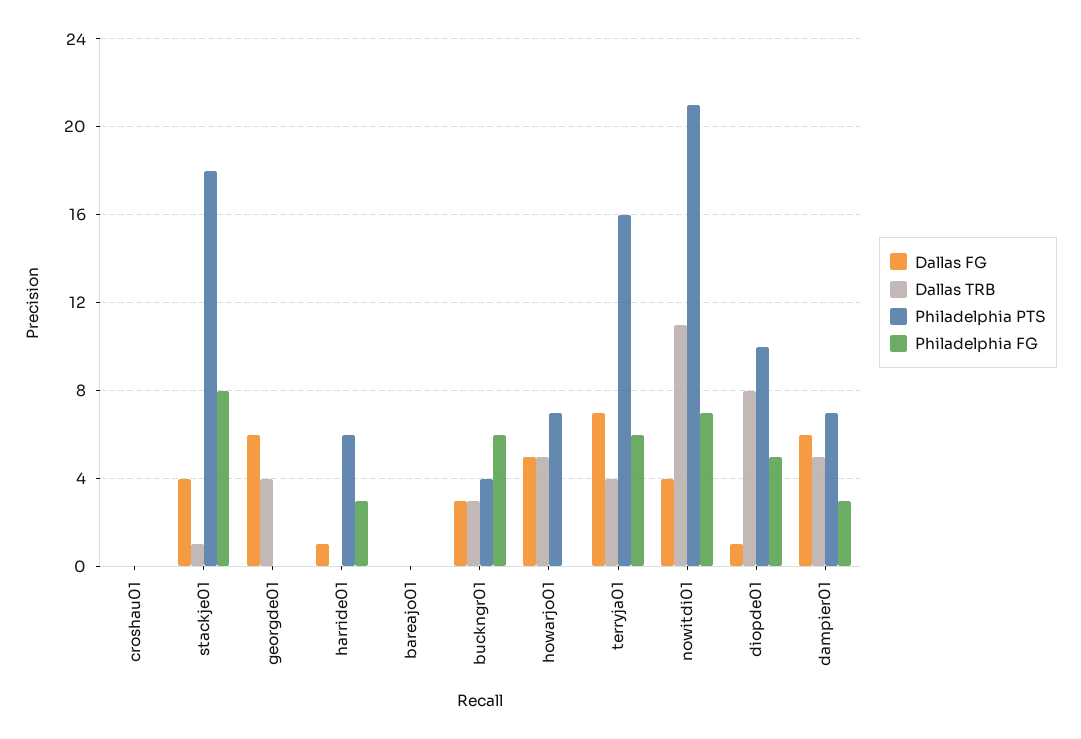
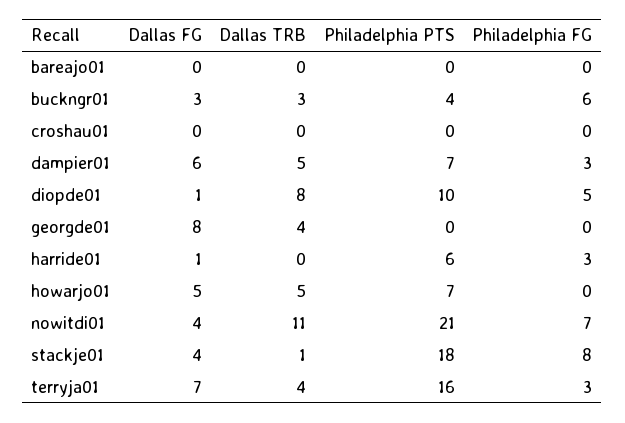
  {
    "Dallas FG": {
      "croshau01": 0,
      "stackje01": 4,
-     "georgde01": 6,
+     "georgde01": 8,
      "harride01": 1,
      "bareajo01": 0,
      "buckngr01": 3,
      "howarjo01": 5,
      "terryja01": 7,
      "nowitdi01": 4,
      "diopde01": 1,
      "dampier01": 6
    },
    "Dallas TRB": {
      "croshau01": 0,
      "stackje01": 1,
      "georgde01": 4,
      "harride01": 0,
      "bareajo01": 0,
      "buckngr01": 3,
      "howarjo01": 5,
      "terryja01": 4,
      "nowitdi01": 11,
      "diopde01": 8,
      "dampier01": 5
    },
    "Philadelphia PTS": {
      "croshau01": 0,
      "stackje01": 18,
      "georgde01": 0,
      "harride01": 6,
      "bareajo01": 0,
      "buckngr01": 4,
      "howarjo01": 7,
      "terryja01": 16,
      "nowitdi01": 21,
      "diopde01": 10,
      "dampier01": 7
    },
    "Philadelphia FG": {
      "croshau01": 0,
      "stackje01": 8,
      "georgde01": 0,
      "harride01": 3,
      "bareajo01": 0,
      "buckngr01": 6,
      "howarjo01": 0,
-     "terryja01": 6,
+     "terryja01": 3,
      "nowitdi01": 7,
      "diopde01": 5,
      "dampier01": 3
    }
  }

